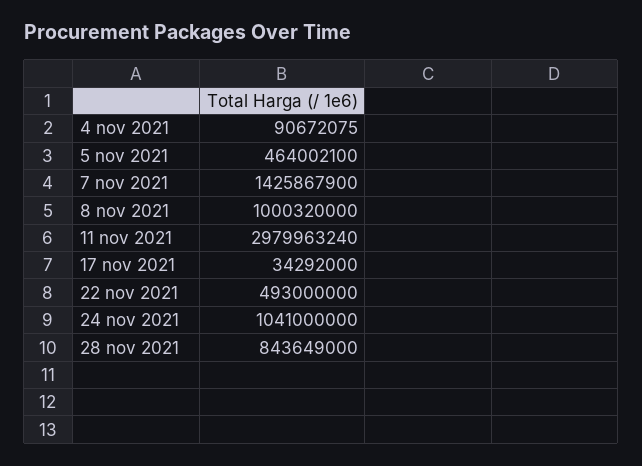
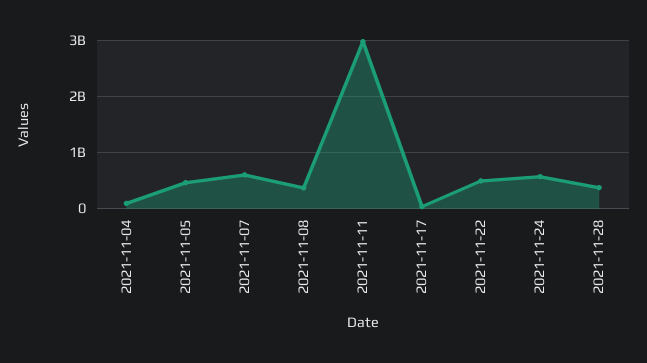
  {
    "4 nov 2021": 90672075,
    "5 nov 2021": 464002100,
-   "7 nov 2021": 1425867900,
+   "7 nov 2021": 600000000,
-   "8 nov 2021": 1000320000,
+   "8 nov 2021": 400000000,
    "11 nov 2021": 2979963240,
    "17 nov 2021": 34292000,
    "22 nov 2021": 493000000,
-   "24 nov 2021": 1041000000,
+   "24 nov 2021": 600000000,
-   "28 nov 2021": 843649000
+   "28 nov 2021": 400000000
  }

